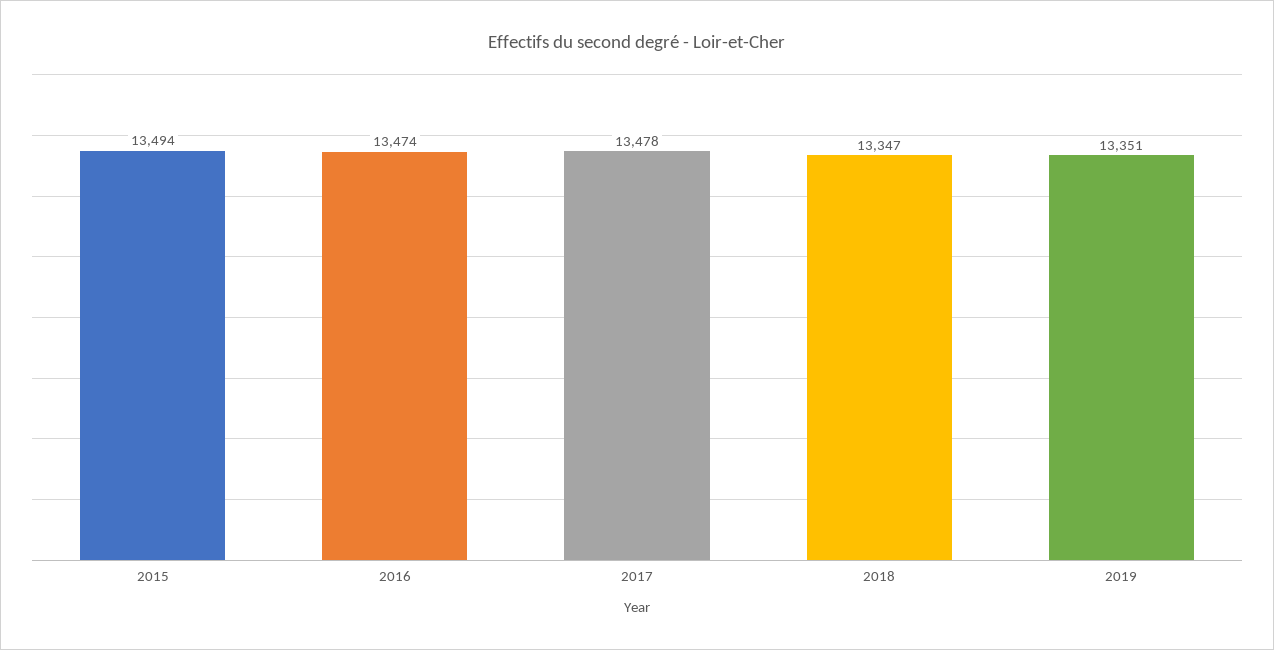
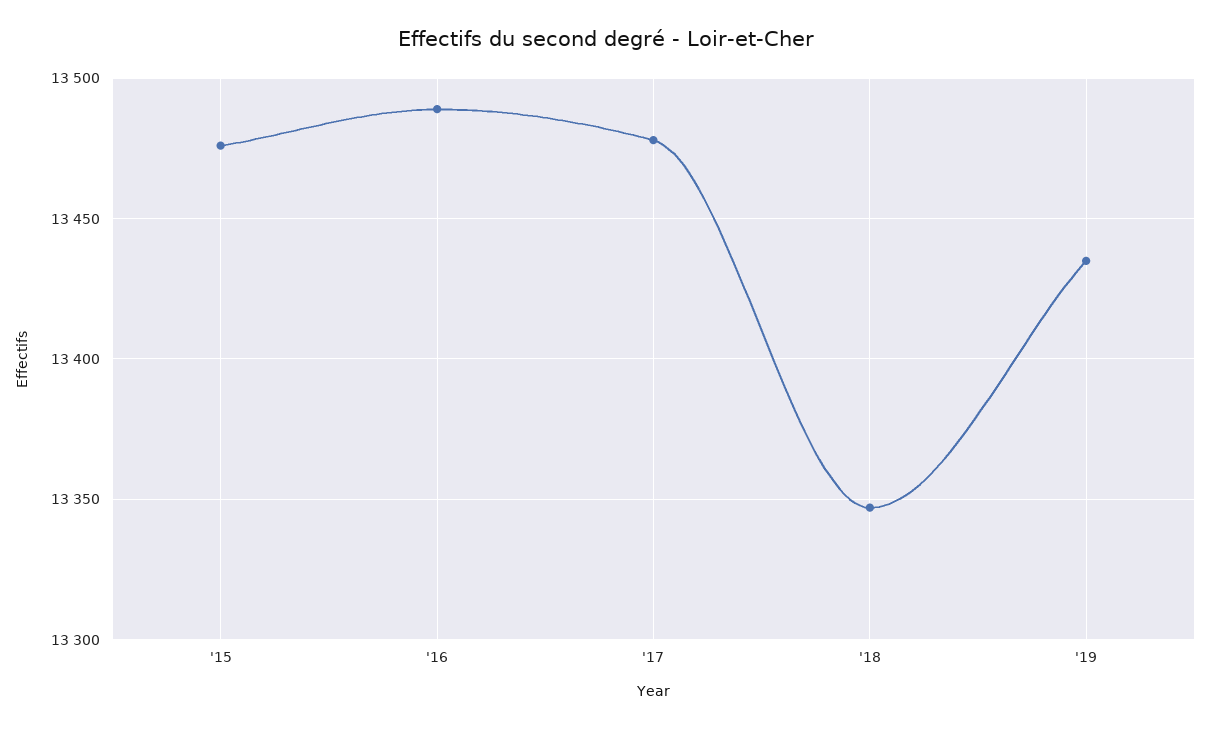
  {
-   "2015": 13494,
+   "2015": 13475,
-   "2016": 13474,
+   "2016": 13490,
    "2017": 13478,
    "2018": 13347,
-   "2019": 13351
+   "2019": 13435
  }

